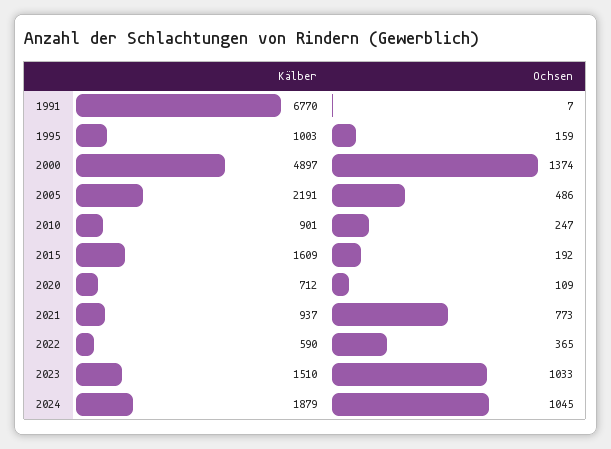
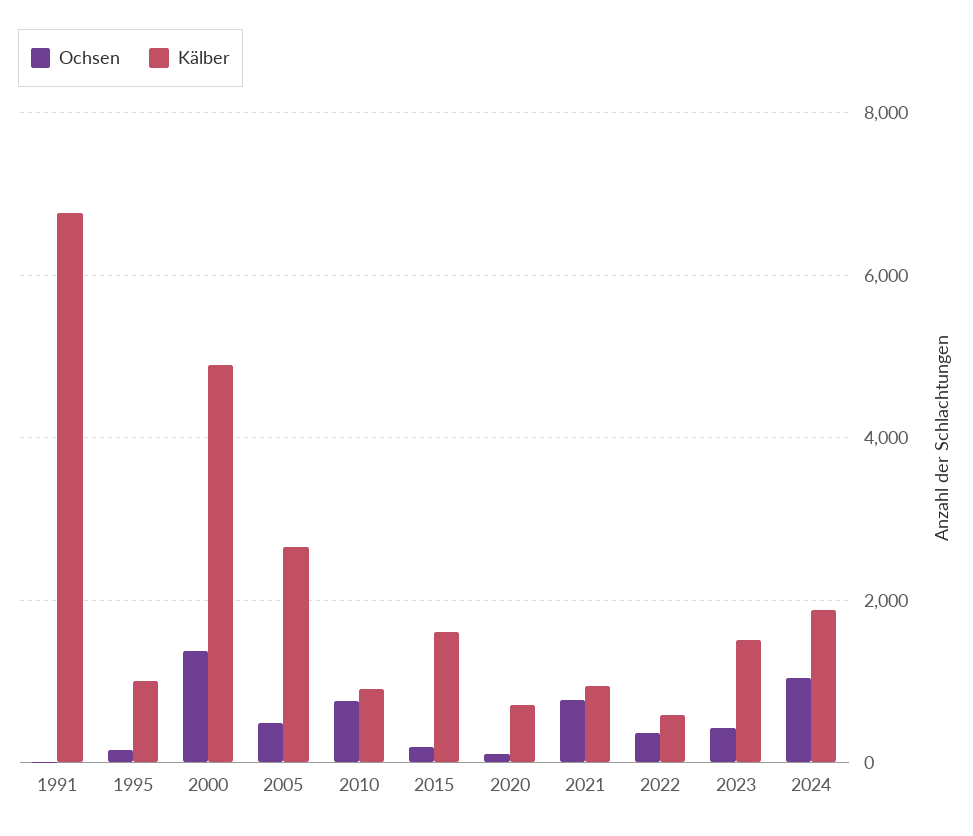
  {
    "Kälber": {
      "1991": 6770,
      "1995": 1003,
      "2000": 4897,
-     "2005": 2191,
+     "2005": 2600,
      "2010": 901,
      "2015": 1609,
      "2020": 712,
      "2021": 937,
      "2022": 590,
      "2023": 1510,
      "2024": 1879
    },
    "Ochsen": {
      "1991": 7,
      "1995": 159,
      "2000": 1374,
      "2005": 486,
-     "2010": 247,
+     "2010": 800,
      "2015": 192,
      "2020": 109,
      "2021": 773,
      "2022": 365,
-     "2023": 1033,
+     "2023": 400,
      "2024": 1045
    }
  }

